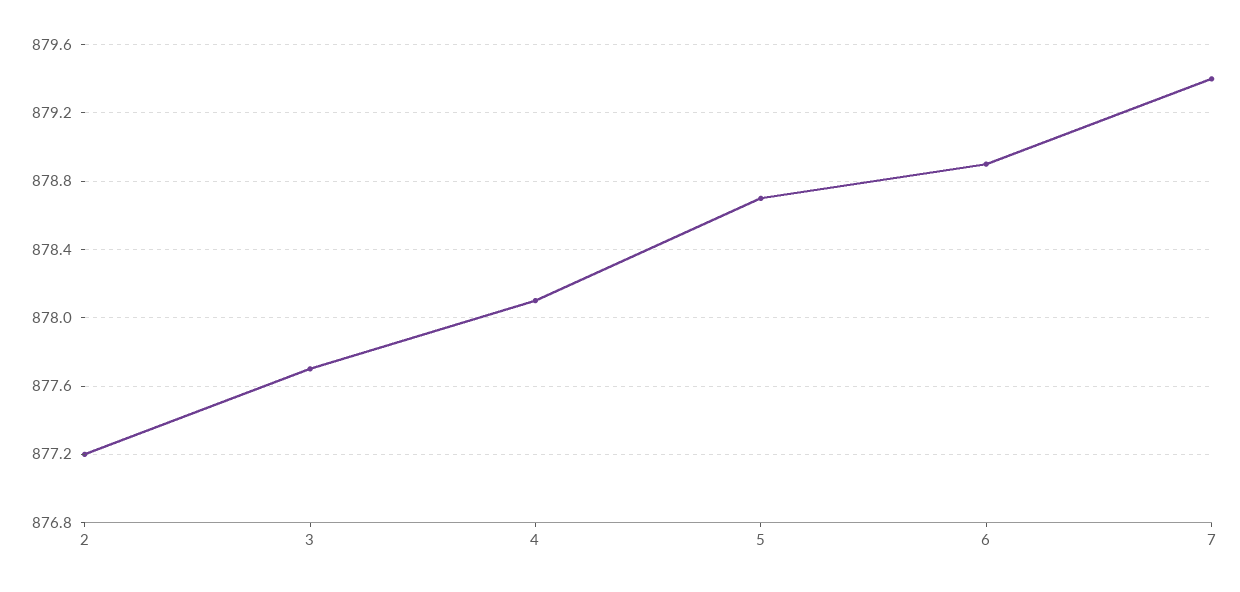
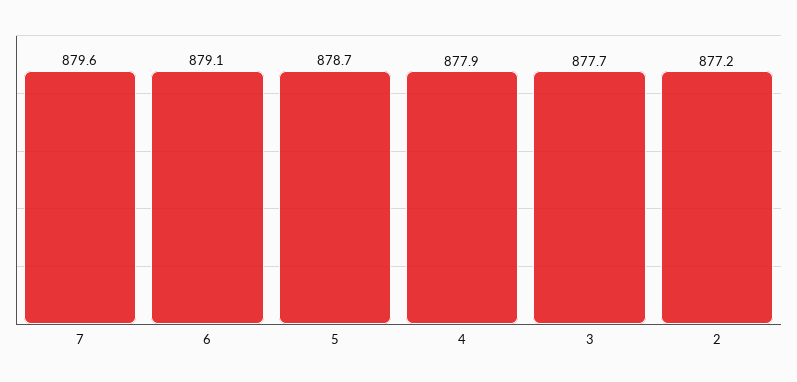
  {
    "2": 877.2,
    "3": 877.7,
-   "4": 878.1,
+   "4": 877.9,
    "5": 878.7,
-   "6": 878.9,
+   "6": 879.1,
-   "7": 879.4
+   "7": 879.6
  }

